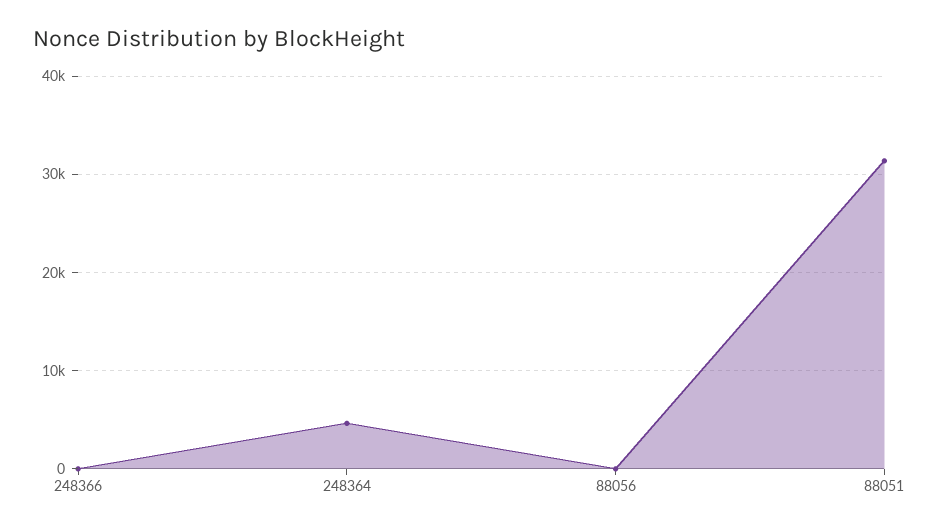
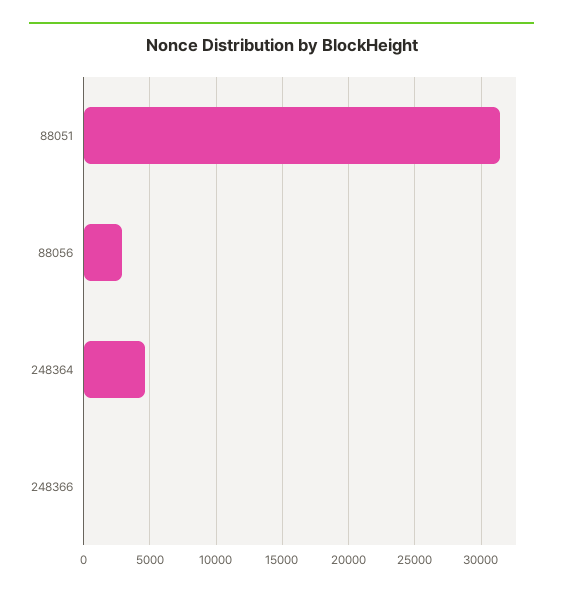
  {
    "248366": 0,
    "248364": 4500,
-   "88056": 0,
+   "88056": 3000,
    "88051": 31500
  }

